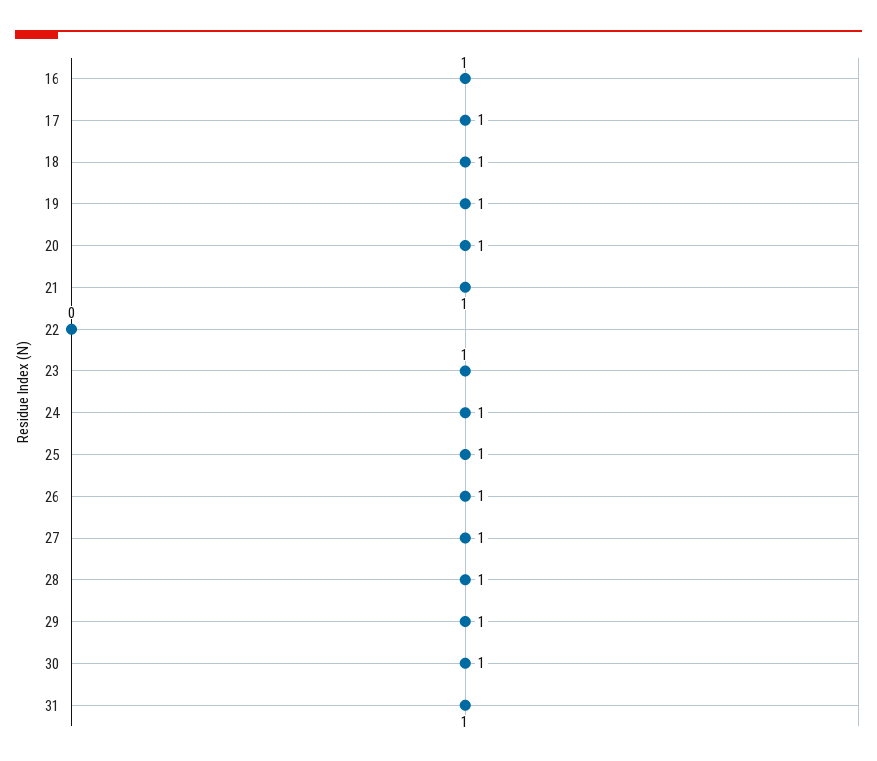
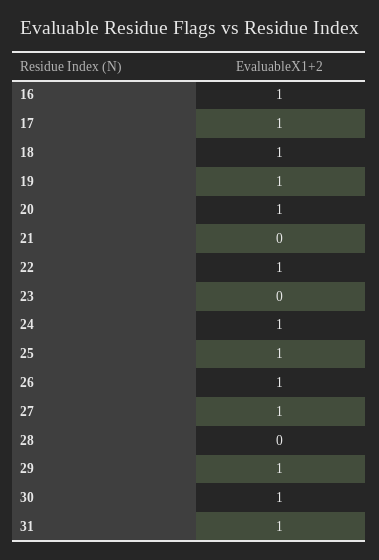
  {
    "16": 1,
    "17": 1,
    "18": 1,
    "19": 1,
    "20": 1,
-   "21": 1,
+   "21": 0,
-   "22": 0,
+   "22": 1,
-   "23": 1,
+   "23": 0,
    "24": 1,
    "25": 1,
    "26": 1,
    "27": 1,
-   "28": 1,
+   "28": 0,
    "29": 1,
    "30": 1,
    "31": 1
  }

